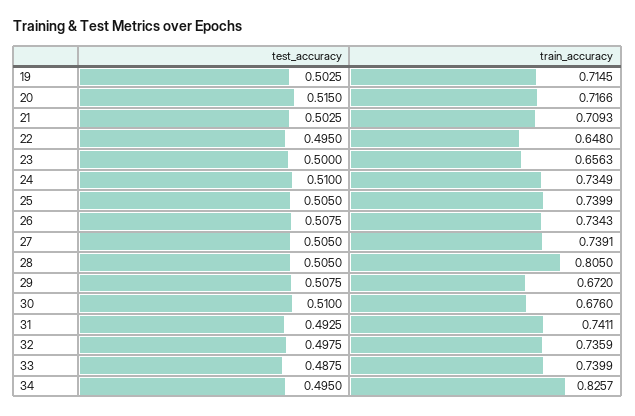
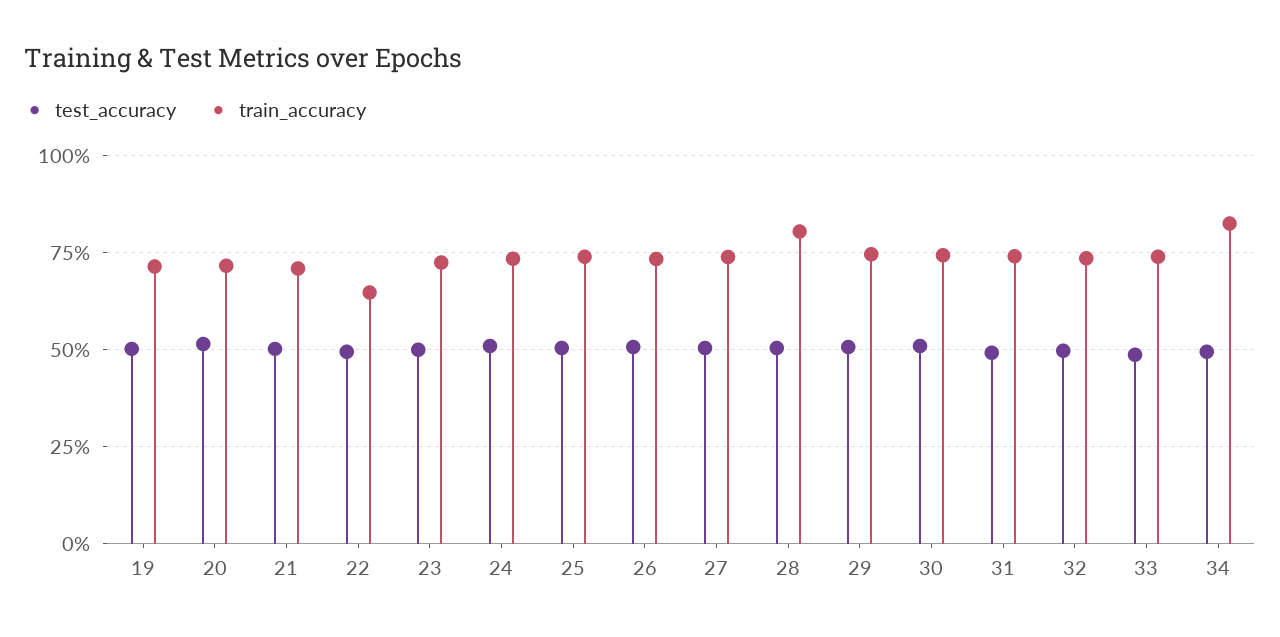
  {
    "test_accuracy": {
      "19": 0.5025,
      "20": 0.515,
      "21": 0.5025,
      "22": 0.495,
      "23": 0.5,
      "24": 0.51,
      "25": 0.505,
      "26": 0.5075,
      "27": 0.505,
      "28": 0.505,
      "29": 0.5075,
      "30": 0.51,
      "31": 0.4925,
      "32": 0.4975,
      "33": 0.4875,
      "34": 0.495
    },
    "train_accuracy": {
      "19": 0.7145,
      "20": 0.7166,
      "21": 0.7093,
      "22": 0.648,
-     "23": 0.6563,
+     "23": 0.725,
      "24": 0.7349,
      "25": 0.7399,
      "26": 0.7343,
      "27": 0.7391,
      "28": 0.805,
-     "29": 0.672,
+     "29": 0.75,
-     "30": 0.676,
+     "30": 0.75,
      "31": 0.7411,
      "32": 0.7359,
      "33": 0.7399,
      "34": 0.8257
    }
  }

